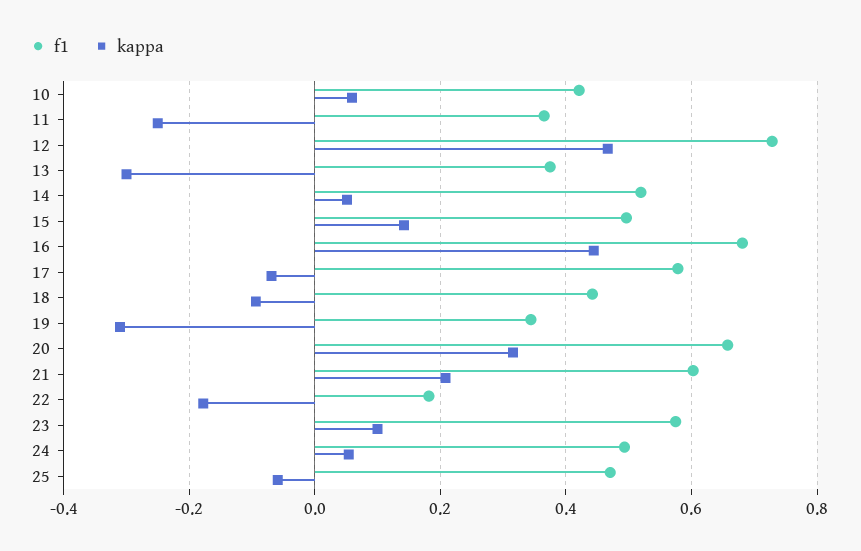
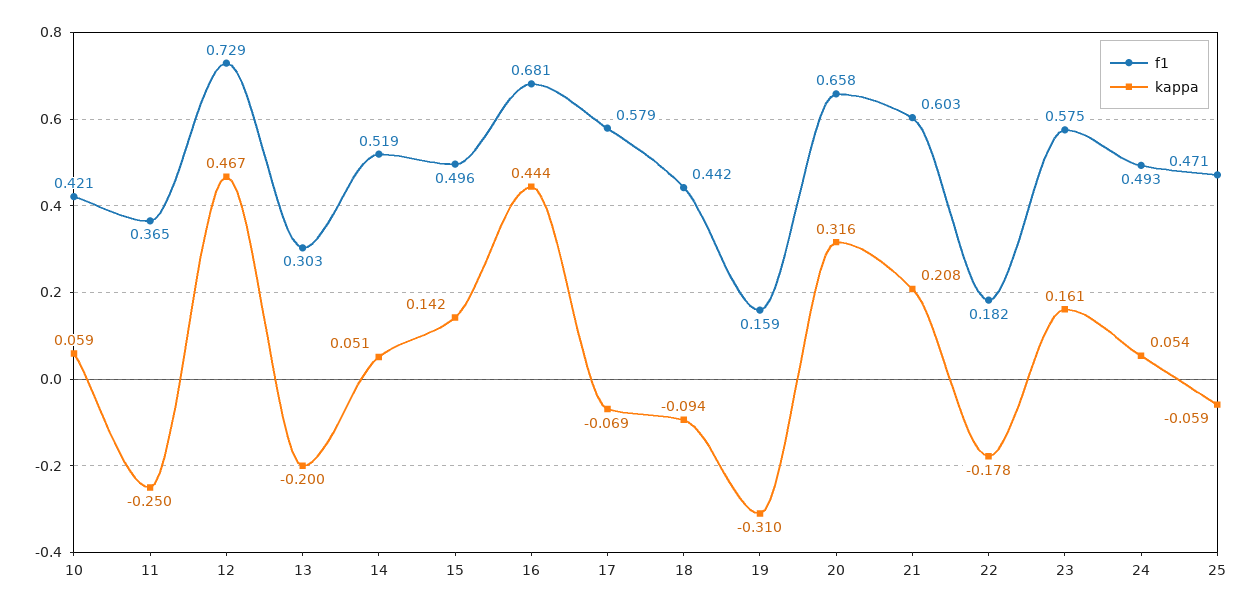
  {
    "f1": {
      "10": 0.421,
      "11": 0.365,
      "12": 0.729,
-     "13": 0.38,
+     "13": 0.303,
      "14": 0.519,
      "15": 0.496,
      "16": 0.681,
      "17": 0.579,
      "18": 0.442,
-     "19": 0.34,
+     "19": 0.159,
      "20": 0.658,
      "21": 0.603,
      "22": 0.182,
      "23": 0.575,
      "24": 0.493,
      "25": 0.471
    },
    "kappa": {
      "10": 0.059,
      "11": -0.25,
      "12": 0.467,
-     "13": -0.3,
+     "13": -0.2,
      "14": 0.051,
      "15": 0.142,
      "16": 0.444,
      "17": -0.069,
      "18": -0.094,
      "19": -0.31,
      "20": 0.316,
      "21": 0.208,
      "22": -0.178,
-     "23": 0.1,
+     "23": 0.161,
      "24": 0.054,
      "25": -0.059
    }
  }

